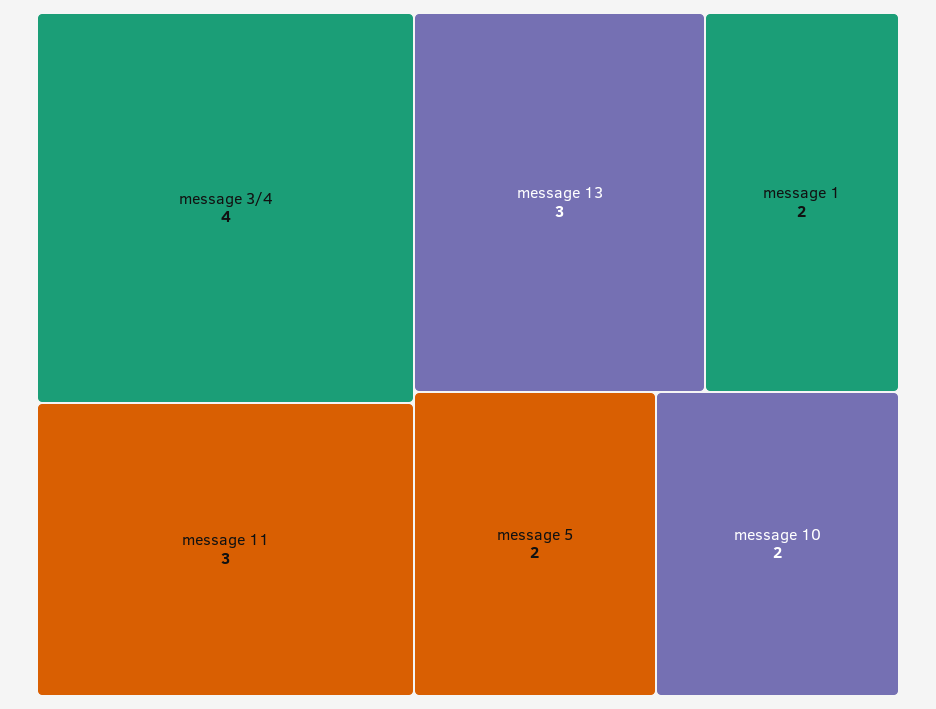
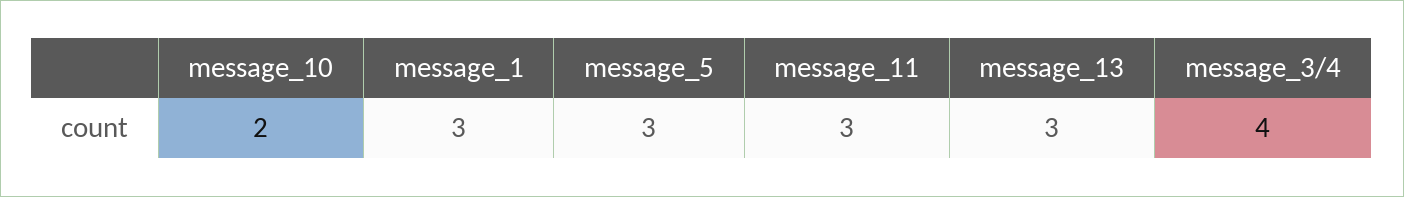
  {
    "message 3/4": 4,
    "message 11": 3,
    "message 13": 3,
-   "message 1": 2,
+   "message 1": 3,
-   "message 5": 2,
+   "message 5": 3,
    "message 10": 2
  }

